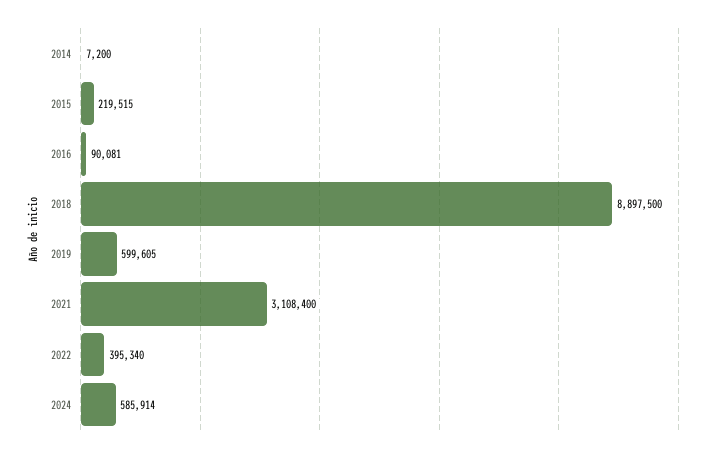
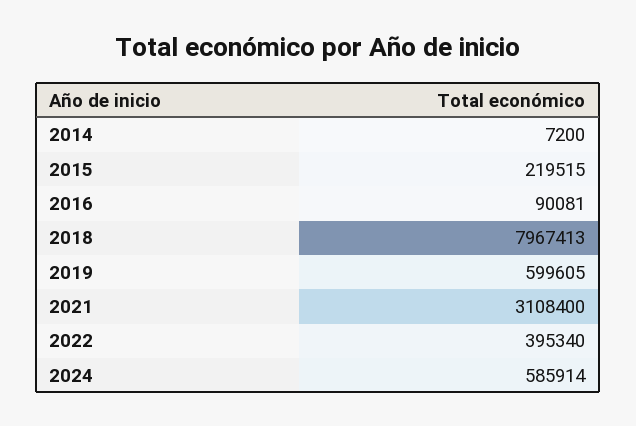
  {
    "2014": 7200,
    "2015": 219515,
    "2016": 90081,
-   "2018": 8897500,
+   "2018": 7967413,
    "2019": 599605,
    "2021": 3108400,
    "2022": 395340,
    "2024": 585914
  }

